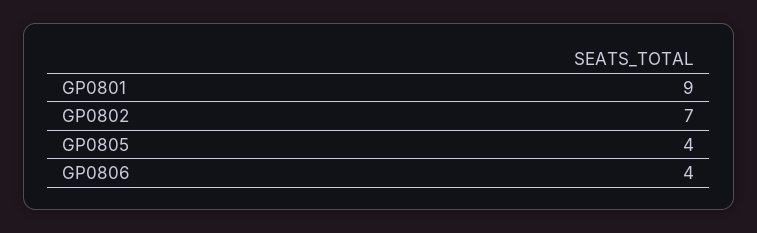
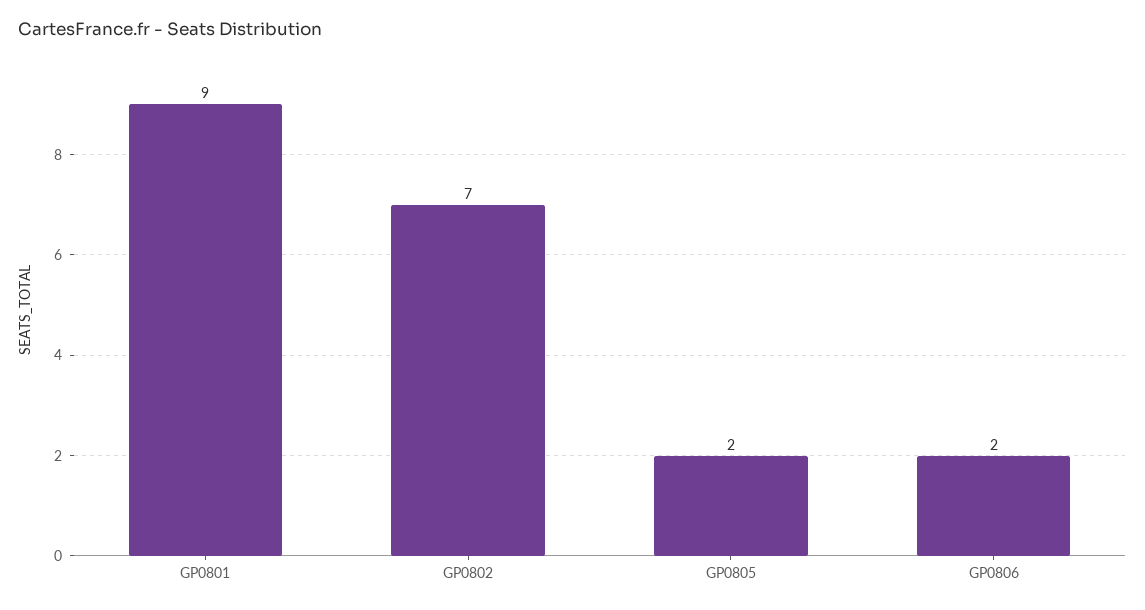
  {
    "GP0801": 9,
    "GP0802": 7,
-   "GP0805": 4,
+   "GP0805": 2,
-   "GP0806": 4
+   "GP0806": 2
  }

